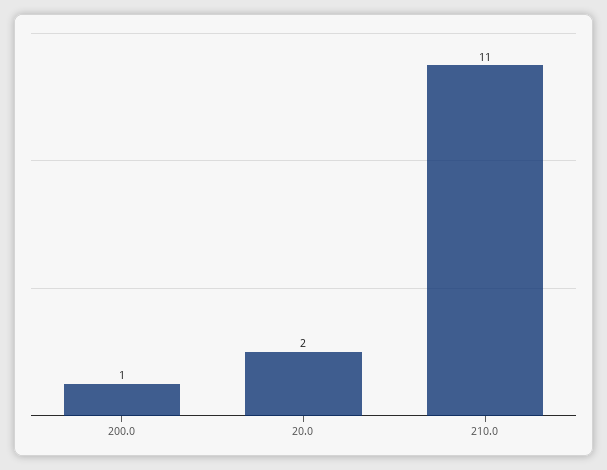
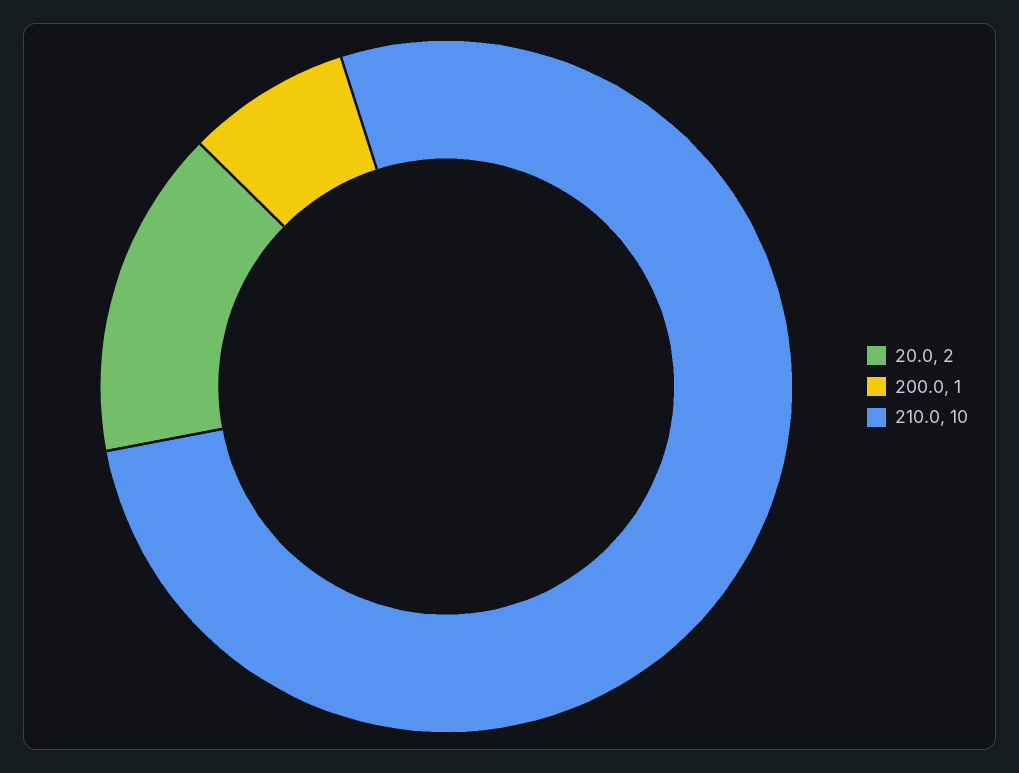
  {
    "200.0": 1,
    "20.0": 2,
-   "210.0": 11
+   "210.0": 10
  }

